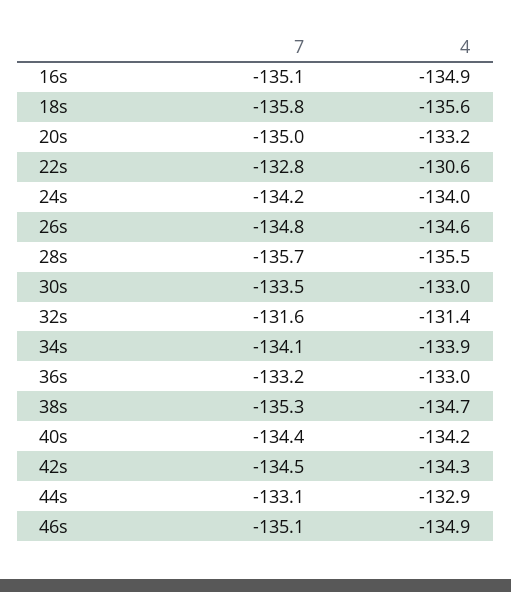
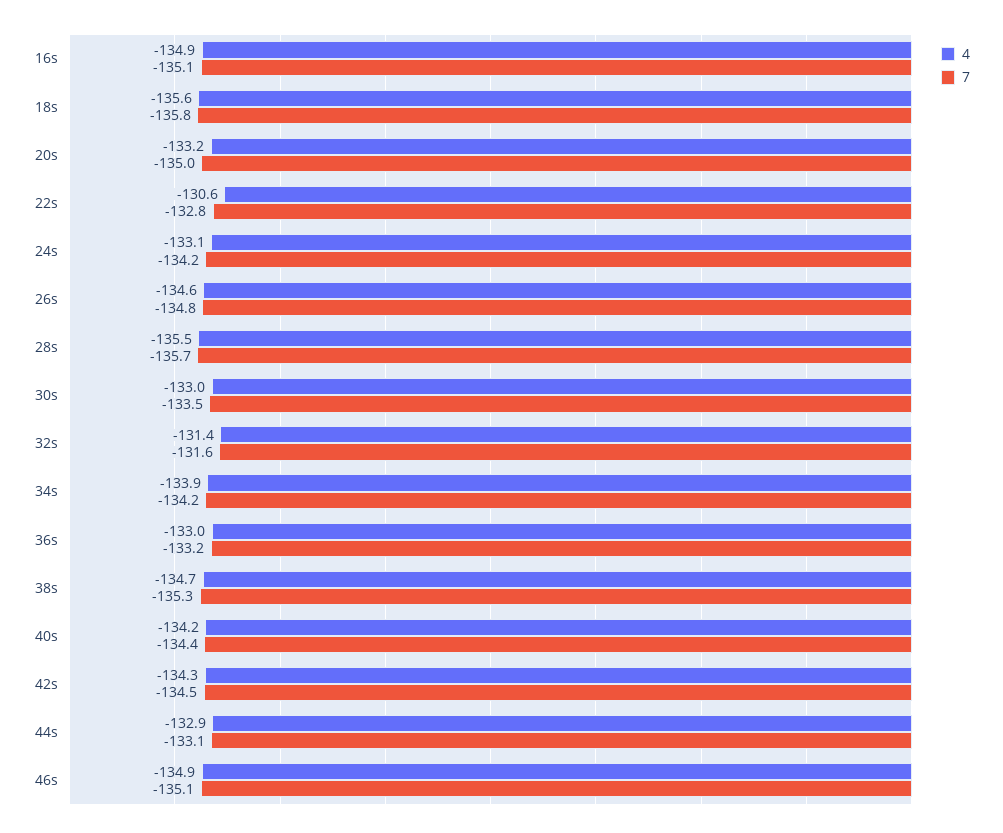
  {
    "7": {
      "16s": -135.1,
      "18s": -135.8,
      "20s": -135,
      "22s": -132.8,
      "24s": -134.2,
      "26s": -134.8,
      "28s": -135.7,
      "30s": -133.5,
      "32s": -131.6,
-     "34s": -134.1,
+     "34s": -134.2,
      "36s": -133.2,
      "38s": -135.3,
      "40s": -134.4,
      "42s": -134.5,
      "44s": -133.1,
      "46s": -135.1
    },
    "4": {
      "16s": -134.9,
      "18s": -135.6,
      "20s": -133.2,
      "22s": -130.6,
-     "24s": -134,
+     "24s": -133.1,
      "26s": -134.6,
      "28s": -135.5,
      "30s": -133,
      "32s": -131.4,
      "34s": -133.9,
      "36s": -133,
      "38s": -134.7,
      "40s": -134.2,
      "42s": -134.3,
      "44s": -132.9,
      "46s": -134.9
    }
  }

